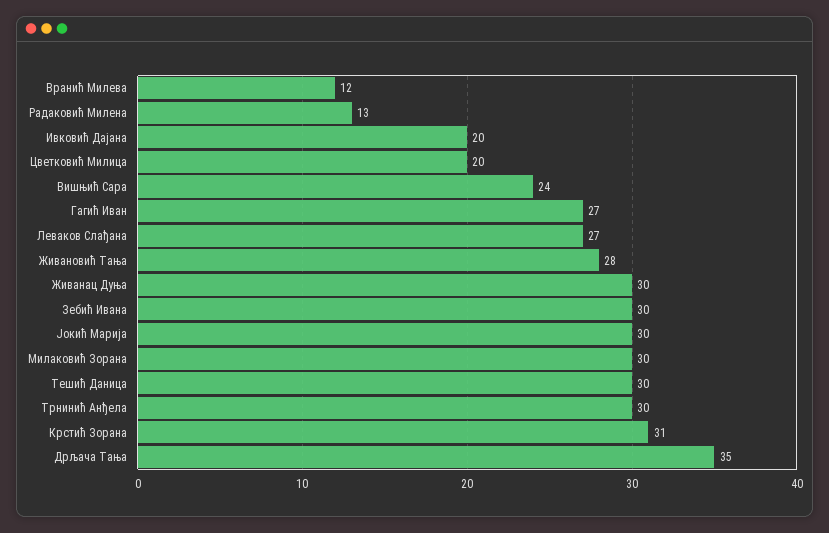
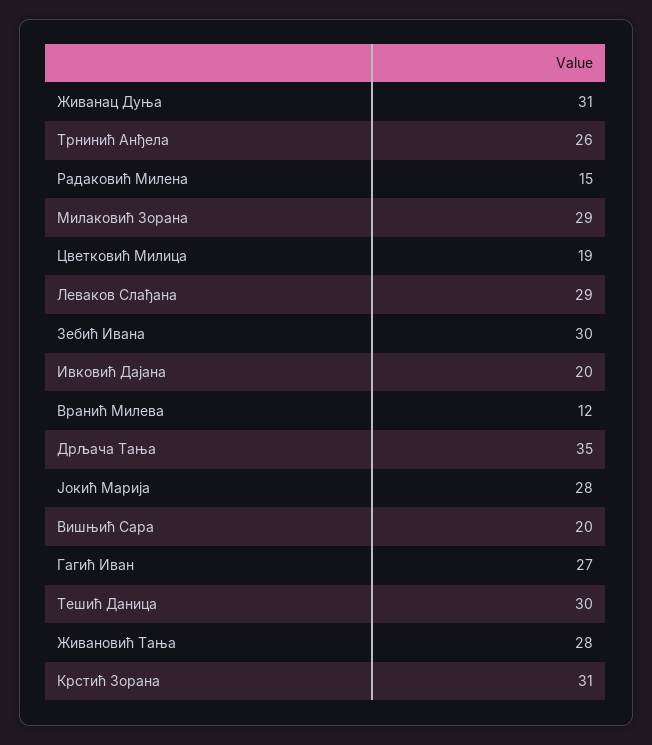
  {
    "Вранић Милева": 12,
-   "Радаковић Милена": 13,
+   "Радаковић Милена": 15,
    "Ивковић Дајана": 20,
-   "Цветковић Милица": 20,
+   "Цветковић Милица": 19,
-   "Вишњић Сара": 24,
+   "Вишњић Сара": 20,
    "Гагић Иван": 27,
-   "Леваков Слађана": 27,
+   "Леваков Слађана": 29,
    "Живановић Тања": 28,
-   "Живанац Дуња": 30,
+   "Живанац Дуња": 31,
    "Зебић Ивана": 30,
-   "Јокић Марија": 30,
+   "Јокић Марија": 28,
-   "Милаковић Зорана": 30,
+   "Милаковић Зорана": 29,
    "Тешић Даница": 30,
-   "Трнинић Анђела": 30,
+   "Трнинић Анђела": 26,
    "Крстић Зорана": 31,
    "Дрљача Тања": 35
  }

